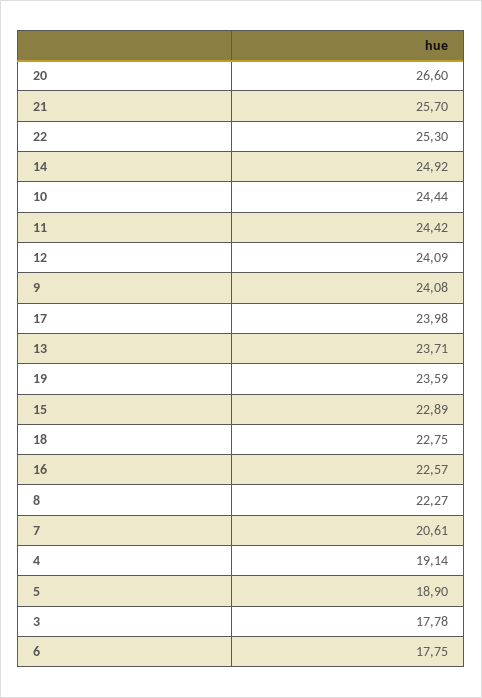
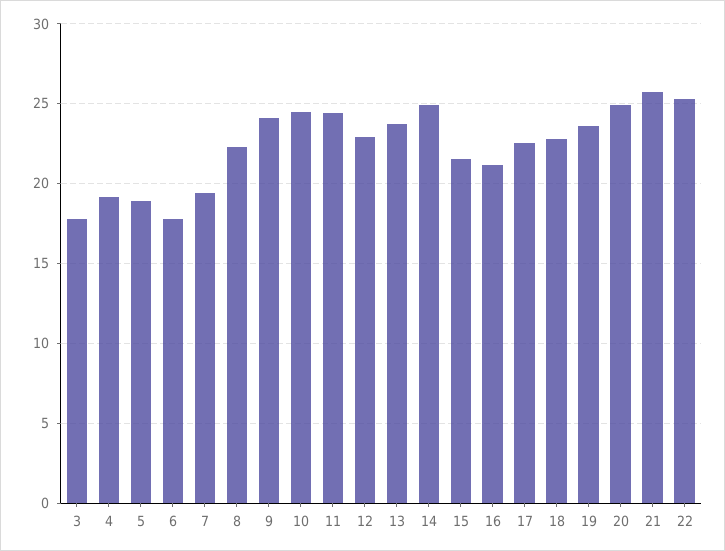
  {
-   "20": 26.6,
+   "20": 25,
    "21": 25.7,
    "22": 25.3,
    "14": 24.92,
    "10": 24.44,
    "11": 24.42,
-   "12": 24.09,
+   "12": 23,
    "9": 24.08,
-   "17": 23.98,
+   "17": 22.5,
    "13": 23.71,
    "19": 23.59,
-   "15": 22.89,
+   "15": 21.5,
    "18": 22.75,
-   "16": 22.57,
+   "16": 21,
    "8": 22.27,
-   "7": 20.61,
+   "7": 19.5,
    "4": 19.14,
    "5": 18.9,
    "3": 17.78,
    "6": 17.75
  }

